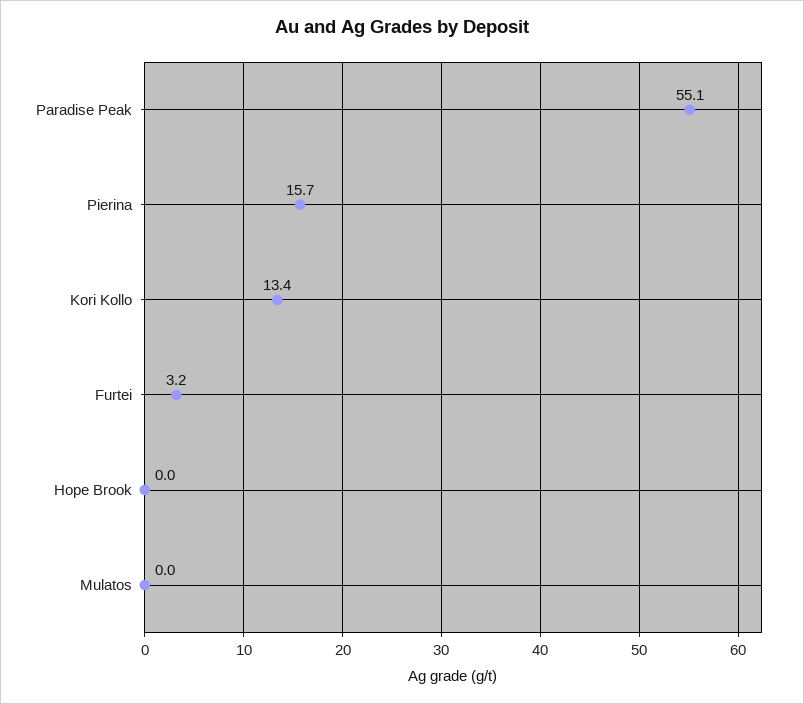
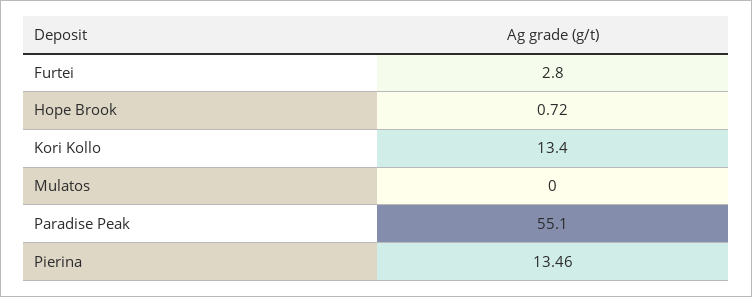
  {
    "Paradise Peak": 55.1,
-   "Pierina": 15.7,
+   "Pierina": 13.46,
    "Kori Kollo": 13.4,
-   "Furtei": 3.2,
+   "Furtei": 2.8,
-   "Hope Brook": 0,
+   "Hope Brook": 0.72,
    "Mulatos": 0
  }

